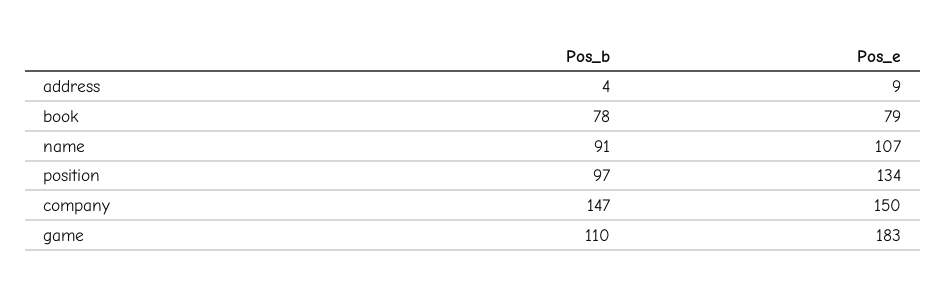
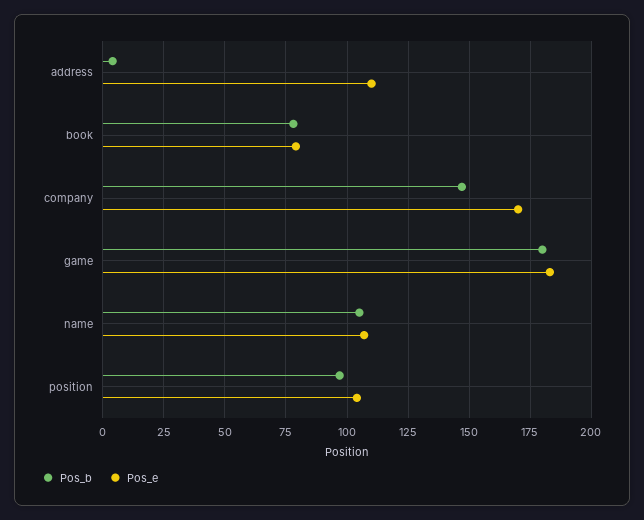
  {
    "Pos_b": {
      "address": 4,
      "book": 78,
-     "name": 91,
+     "name": 105,
      "position": 97,
      "company": 147,
-     "game": 110
+     "game": 180
    },
    "Pos_e": {
-     "address": 9,
+     "address": 110,
      "book": 79,
      "name": 107,
-     "position": 134,
+     "position": 105,
-     "company": 150,
+     "company": 170,
      "game": 183
    }
  }

